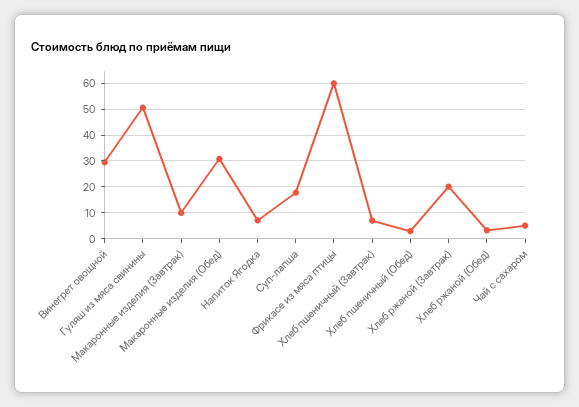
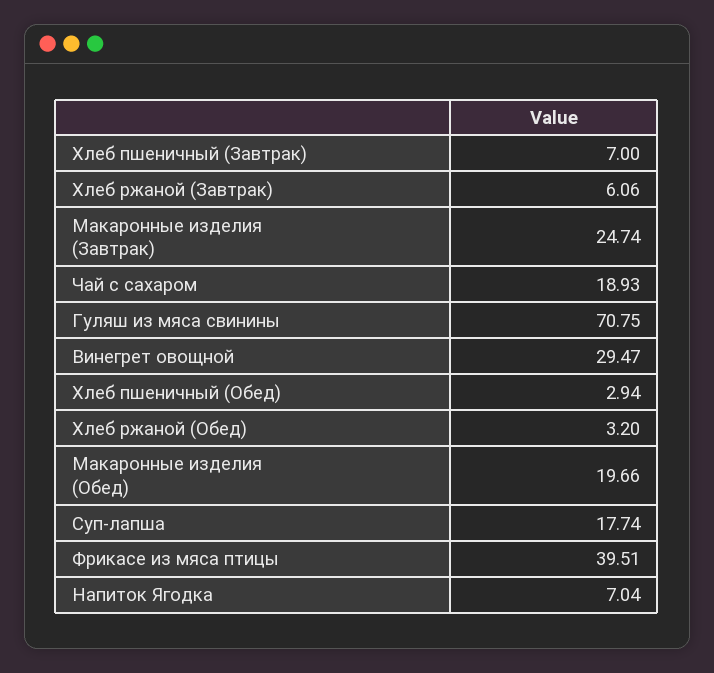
  {
    "Винегрет овощной": 29.47,
-   "Гуляш из мяса свинины": 50,
+   "Гуляш из мяса свинины": 70.75,
-   "Макаронные изделия (Завтрак)": 10,
+   "Макаронные изделия (Завтрак)": 24.74,
-   "Макаронные изделия (Обед)": 30,
+   "Макаронные изделия (Обед)": 19.66,
    "Напиток Ягодка": 7.04,
    "Суп-лапша": 17.74,
-   "Фрикасе из мяса птицы": 60,
+   "Фрикасе из мяса птицы": 39.51,
    "Хлеб пшеничный (Завтрак)": 7,
    "Хлеб пшеничный (Обед)": 2.94,
-   "Хлеб ржаной (Завтрак)": 20,
+   "Хлеб ржаной (Завтрак)": 6.06,
    "Хлеб ржаной (Обед)": 3.2,
-   "Чай с сахаром": 5
+   "Чай с сахаром": 18.93
  }

